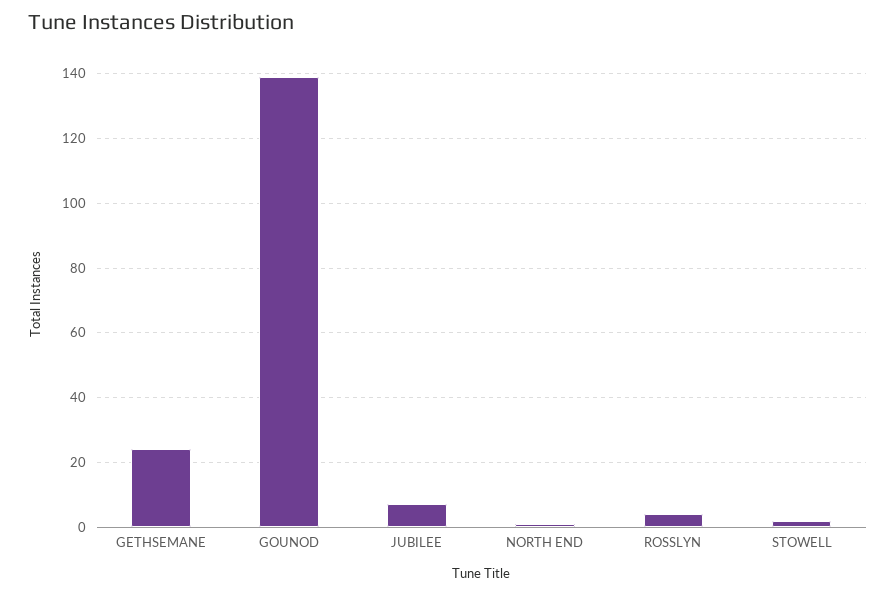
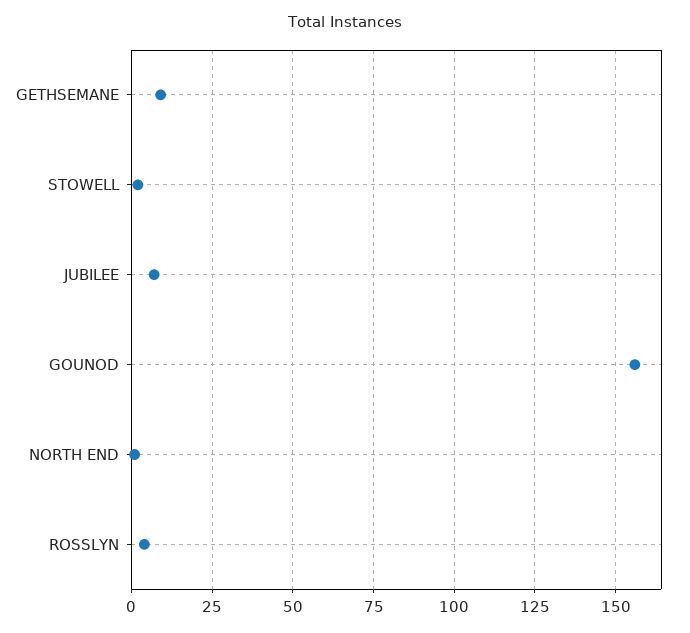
  {
-   "GETHSEMANE": 25,
+   "GETHSEMANE": 10,
-   "GOUNOD": 140,
+   "GOUNOD": 155,
    "JUBILEE": 5,
    "NORTH END": 0,
    "ROSSLYN": 5,
    "STOWELL": 0
  }

